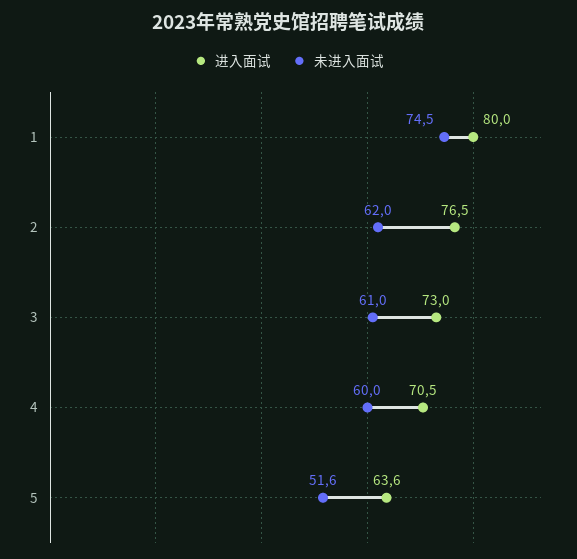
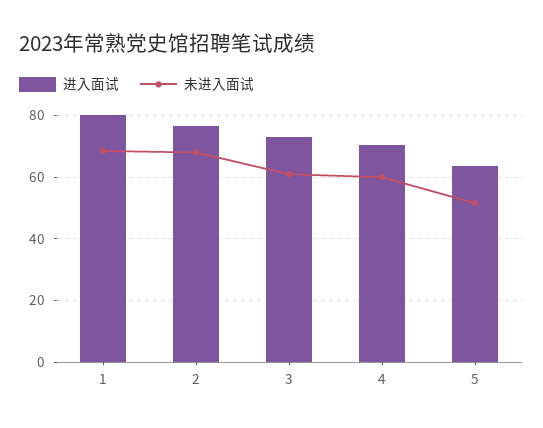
  {
    "进入面试": {
      "1": 80,
      "2": 76.5,
      "3": 73,
      "4": 70.5,
      "5": 63.6
    },
    "未进入面试": {
-     "1": 74.5,
+     "1": 68,
-     "2": 62,
+     "2": 68,
      "3": 61,
      "4": 60,
      "5": 51.6
    }
  }

